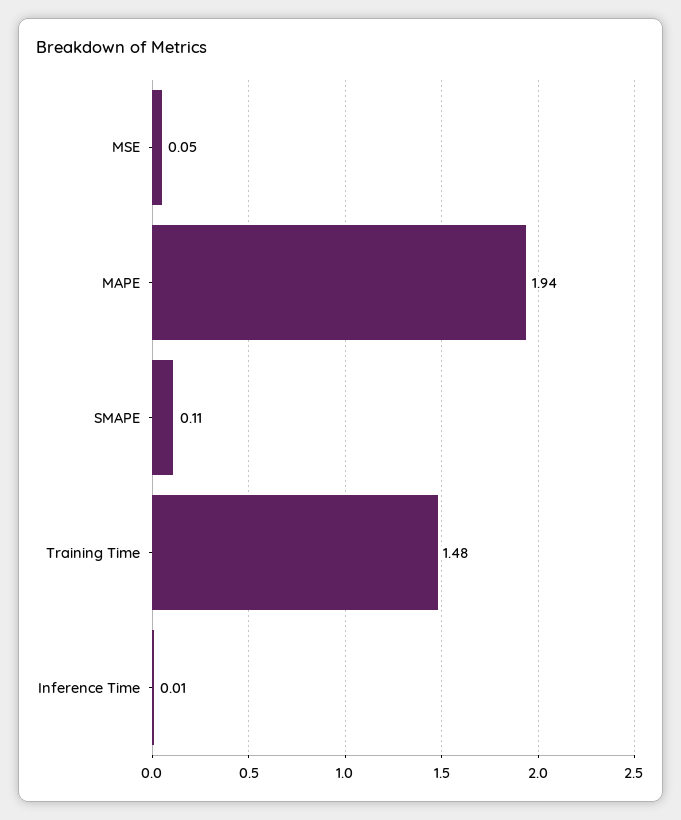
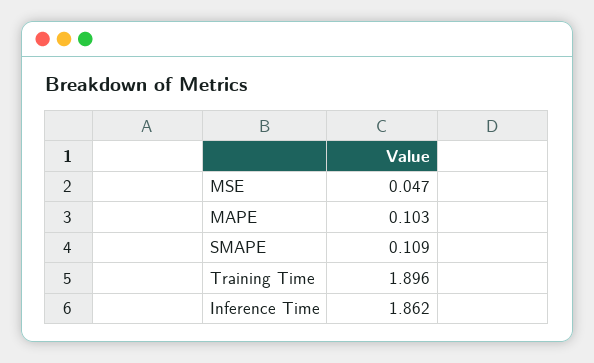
  {
    "MSE": 0.047,
-   "MAPE": 1.94,
+   "MAPE": 0.103,
    "SMAPE": 0.109,
-   "Training Time": 1.48,
+   "Training Time": 1.896,
-   "Inference Time": 0.01
+   "Inference Time": 1.862
  }

